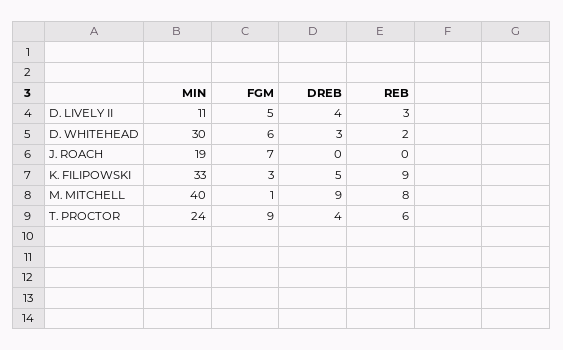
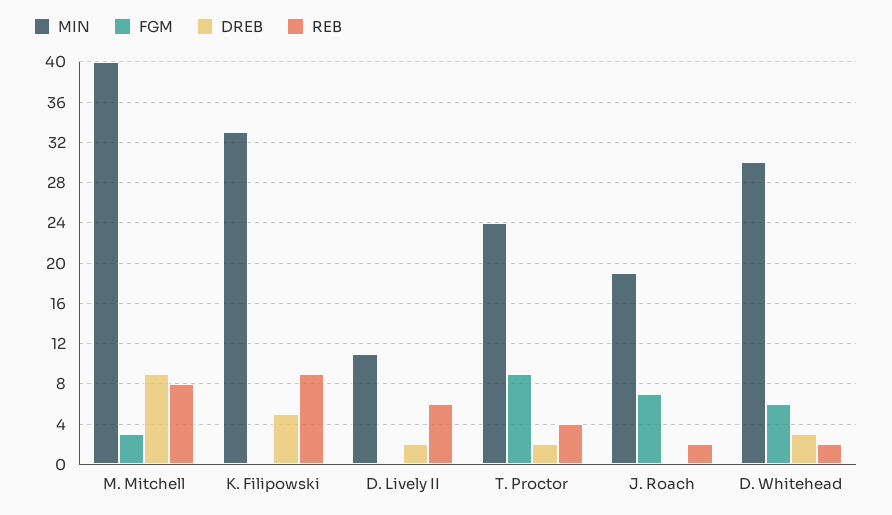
  {
    "MIN": {
      "D. LIVELY II": 11,
      "D. WHITEHEAD": 30,
      "J. ROACH": 19,
      "K. FILIPOWSKI": 33,
      "M. MITCHELL": 40,
      "T. PROCTOR": 24
    },
    "FGM": {
-     "D. LIVELY II": 5,
+     "D. LIVELY II": 0,
      "D. WHITEHEAD": 6,
      "J. ROACH": 7,
-     "K. FILIPOWSKI": 3,
+     "K. FILIPOWSKI": 0,
-     "M. MITCHELL": 1,
+     "M. MITCHELL": 3,
      "T. PROCTOR": 9
    },
    "DREB": {
-     "D. LIVELY II": 4,
+     "D. LIVELY II": 2,
      "D. WHITEHEAD": 3,
      "J. ROACH": 0,
      "K. FILIPOWSKI": 5,
      "M. MITCHELL": 9,
-     "T. PROCTOR": 4
+     "T. PROCTOR": 2
    },
    "REB": {
-     "D. LIVELY II": 3,
+     "D. LIVELY II": 6,
      "D. WHITEHEAD": 2,
-     "J. ROACH": 0,
+     "J. ROACH": 2,
      "K. FILIPOWSKI": 9,
      "M. MITCHELL": 8,
-     "T. PROCTOR": 6
+     "T. PROCTOR": 4
    }
  }

